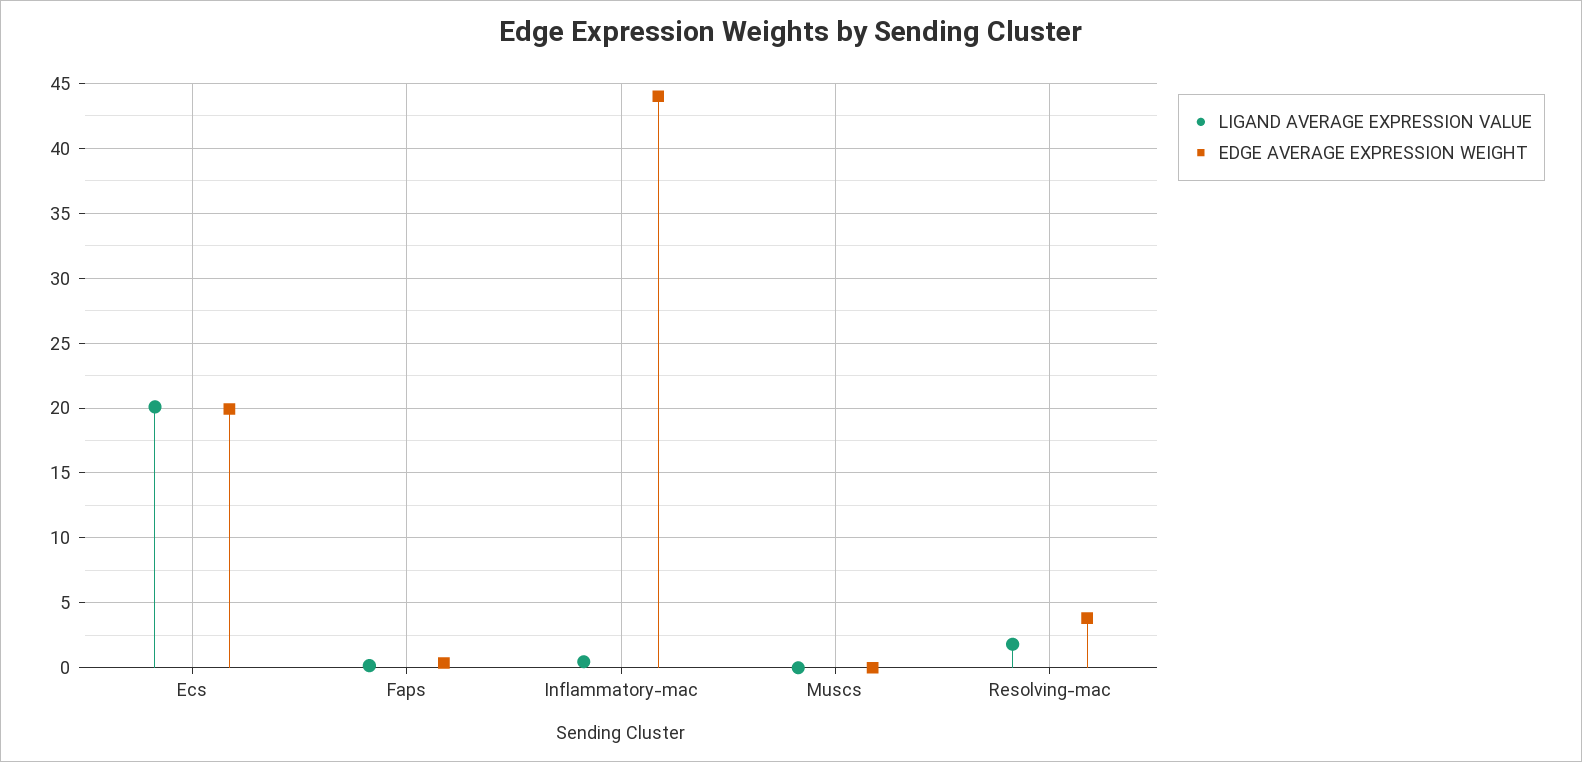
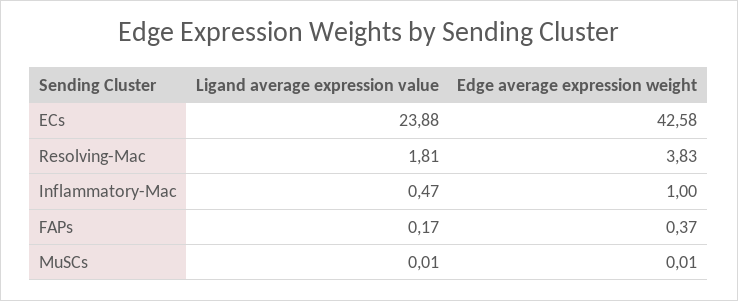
  {
    "LIGAND AVERAGE EXPRESSION VALUE": {
-     "Ecs": 20,
+     "Ecs": 23.88,
      "Faps": 0.17,
      "Inflammatory-mac": 0.47,
      "Muscs": 0.01,
      "Resolving-mac": 1.81
    },
    "EDGE AVERAGE EXPRESSION WEIGHT": {
-     "Ecs": 20,
+     "Ecs": 42.58,
      "Faps": 0.37,
-     "Inflammatory-mac": 44,
+     "Inflammatory-mac": 1,
      "Muscs": 0.01,
      "Resolving-mac": 3.83
    }
  }

